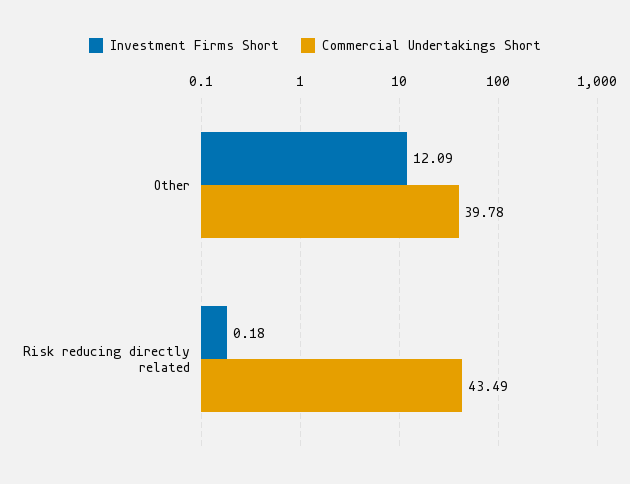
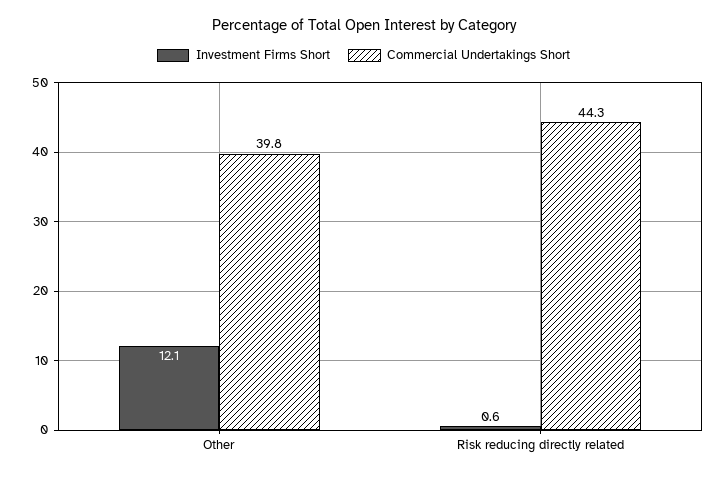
  {
    "Investment Firms Short": {
      "Other": 12.09,
-     "Risk reducing directly related": 0.18
+     "Risk reducing directly related": 0.6
    },
    "Commercial Undertakings Short": {
      "Other": 39.78,
-     "Risk reducing directly related": 43.49
+     "Risk reducing directly related": 44.3
    }
  }

